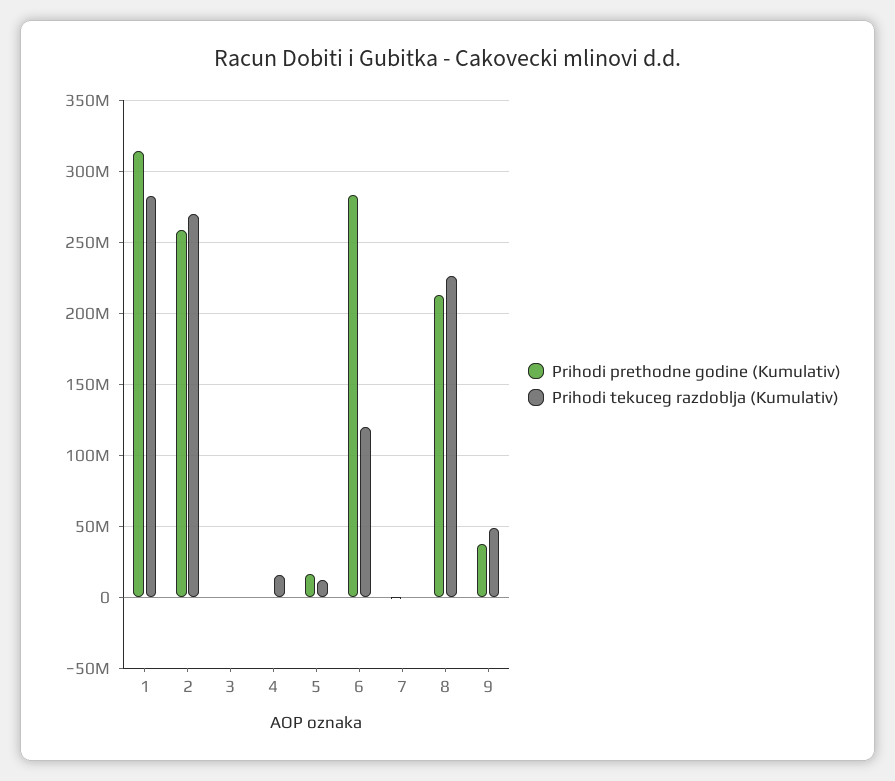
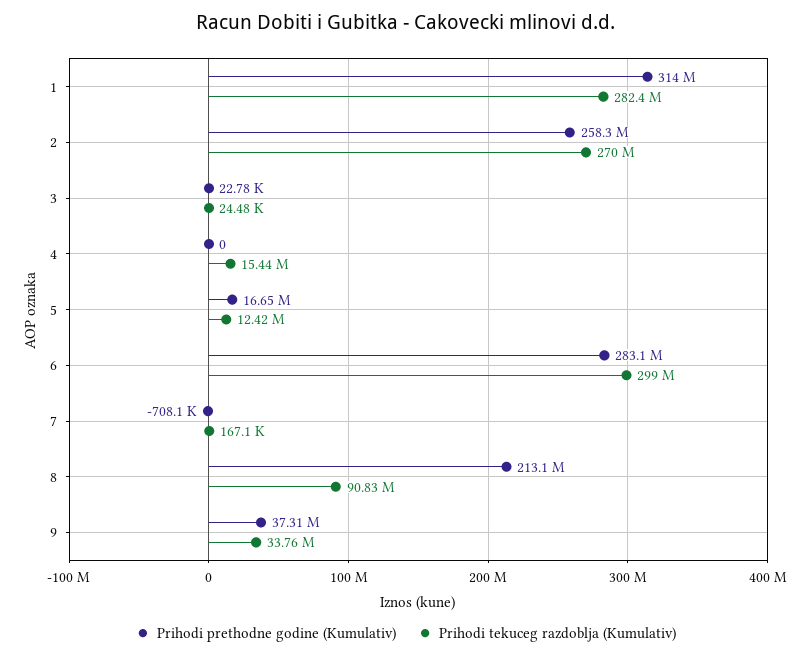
  {
    "Prihodi prethodne godine (Kumulativ)": {
      "1": 314000000,
      "2": 258300000,
      "3": 22780,
      "4": 0,
      "5": 16650000,
      "6": 283100000,
      "7": -708100,
      "8": 213100000,
      "9": 37310000
    },
    "Prihodi tekuceg razdoblja (Kumulativ)": {
      "1": 282400000,
      "2": 270000000,
      "3": 24480,
      "4": 15440000,
      "5": 12420000,
-     "6": 120000000,
+     "6": 299000000,
      "7": 167100,
-     "8": 225000000,
+     "8": 90830000,
-     "9": 50000000
+     "9": 33760000
    }
  }

